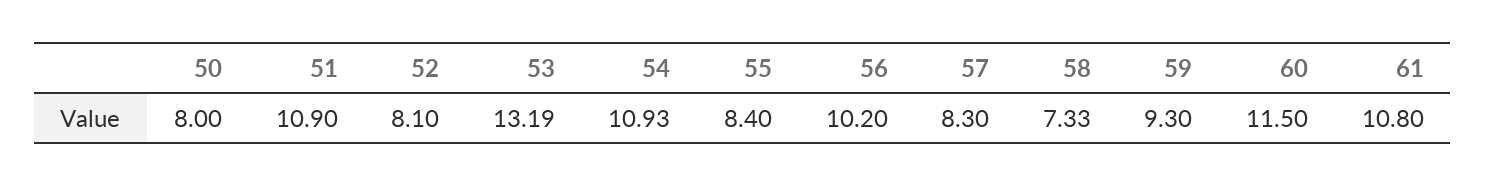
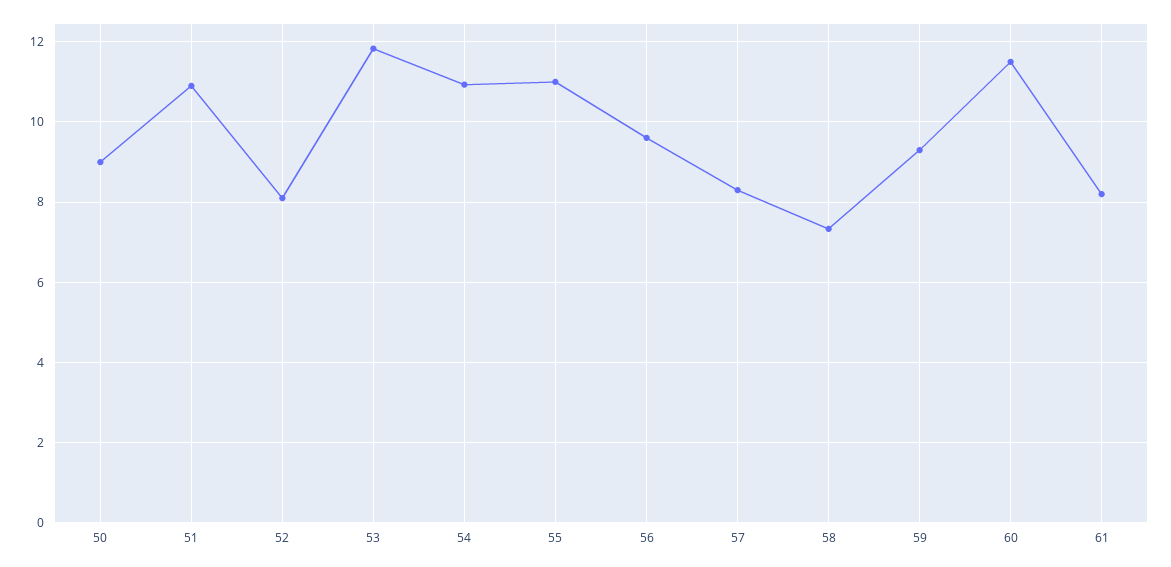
  {
-   "50": 8,
+   "50": 9,
    "51": 10.9,
    "52": 8.1,
-   "53": 13.19,
+   "53": 11.8,
    "54": 10.93,
-   "55": 8.4,
+   "55": 11,
-   "56": 10.2,
+   "56": 9.6,
    "57": 8.3,
    "58": 7.33,
    "59": 9.3,
    "60": 11.5,
-   "61": 10.8
+   "61": 8.2
  }

